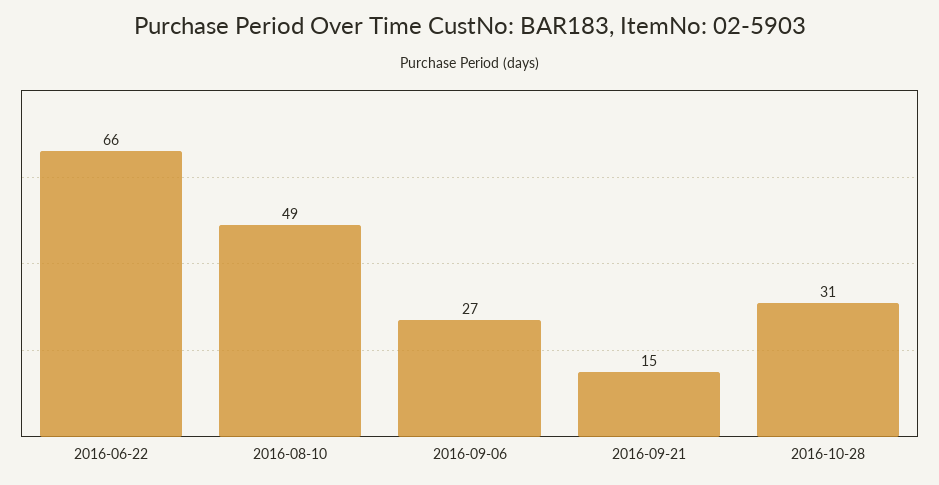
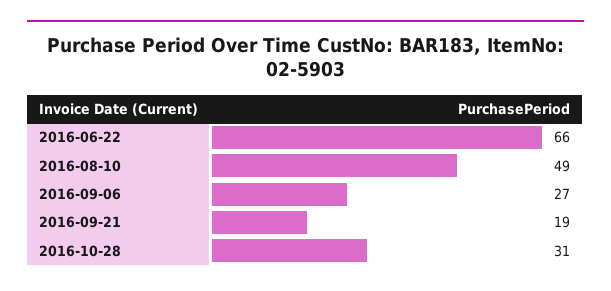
  {
    "2016-06-22": 66,
    "2016-08-10": 49,
    "2016-09-06": 27,
-   "2016-09-21": 15,
+   "2016-09-21": 19,
    "2016-10-28": 31
  }

